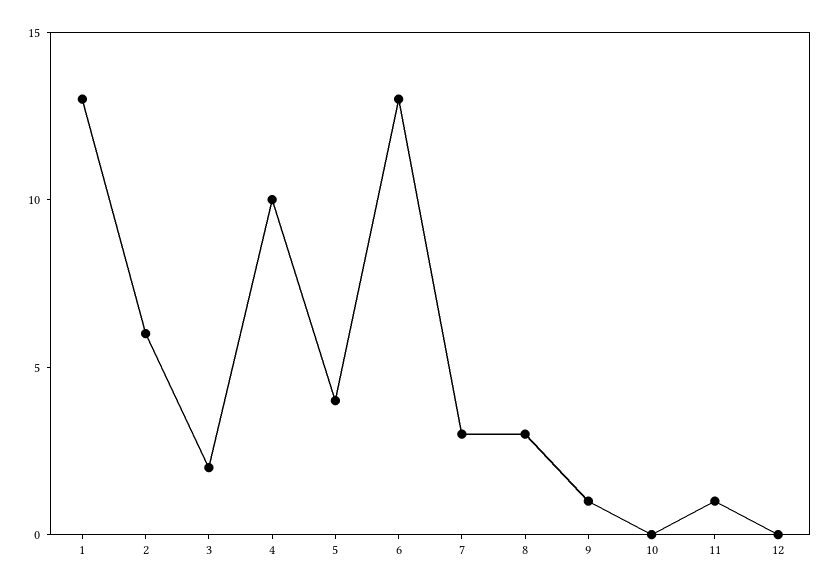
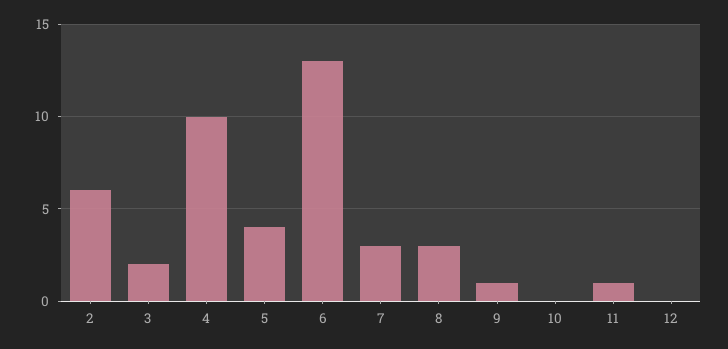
  {
-   "1": 13,
    "2": 6,
    "3": 2,
    "4": 10,
    "5": 4,
    "6": 13,
    "7": 3,
    "8": 3,
    "9": 1,
    "10": 0,
    "11": 1,
    "12": 0
  }

